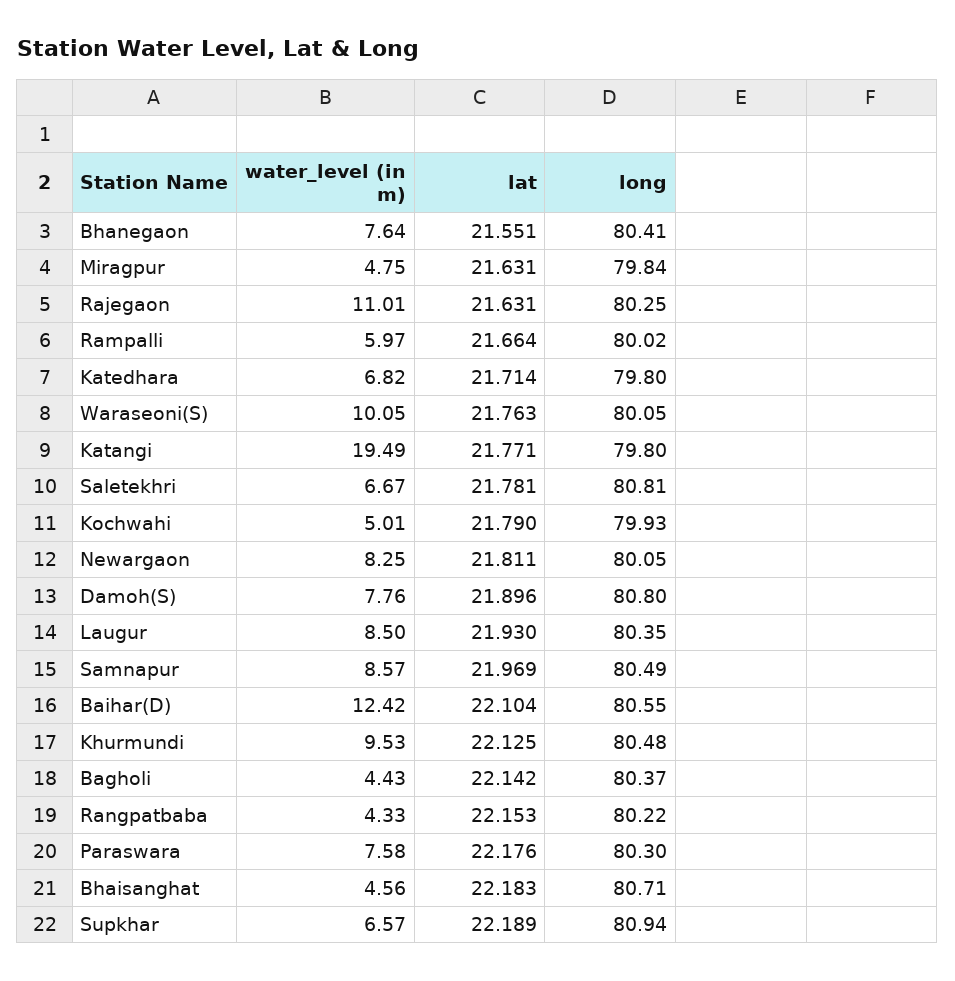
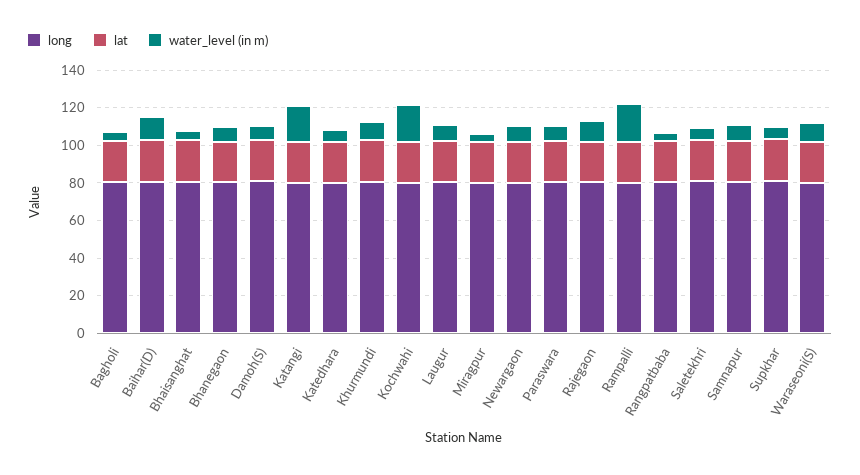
  {
    "water_level (in m)": {
      "Bhanegaon": 7.64,
      "Miragpur": 4.75,
      "Rajegaon": 11.01,
-     "Rampalli": 5.97,
+     "Rampalli": 20,
      "Katedhara": 6.82,
      "Waraseoni(S)": 10.05,
      "Katangi": 19.49,
      "Saletekhri": 6.67,
-     "Kochwahi": 5.01,
+     "Kochwahi": 20,
      "Newargaon": 8.25,
      "Damoh(S)": 7.76,
      "Laugur": 8.5,
      "Samnapur": 8.57,
      "Baihar(D)": 12.42,
      "Khurmundi": 9.53,
      "Bagholi": 4.43,
      "Rangpatbaba": 4.33,
      "Paraswara": 7.58,
      "Bhaisanghat": 4.56,
      "Supkhar": 6.57
    },
    "lat": {
      "Bhanegaon": 21.551,
      "Miragpur": 21.631,
      "Rajegaon": 21.631,
      "Rampalli": 21.664,
      "Katedhara": 21.714,
      "Waraseoni(S)": 21.763,
      "Katangi": 21.771,
      "Saletekhri": 21.781,
      "Kochwahi": 21.79,
      "Newargaon": 21.811,
      "Damoh(S)": 21.896,
      "Laugur": 21.93,
      "Samnapur": 21.969,
      "Baihar(D)": 22.104,
      "Khurmundi": 22.125,
      "Bagholi": 22.142,
      "Rangpatbaba": 22.153,
      "Paraswara": 22.176,
      "Bhaisanghat": 22.183,
      "Supkhar": 22.189
    },
    "long": {
      "Bhanegaon": 80.41,
      "Miragpur": 79.84,
      "Rajegaon": 80.25,
      "Rampalli": 80.02,
      "Katedhara": 79.8,
      "Waraseoni(S)": 80.05,
      "Katangi": 79.8,
      "Saletekhri": 80.81,
      "Kochwahi": 79.93,
      "Newargaon": 80.05,
      "Damoh(S)": 80.8,
      "Laugur": 80.35,
      "Samnapur": 80.49,
      "Baihar(D)": 80.55,
      "Khurmundi": 80.48,
      "Bagholi": 80.37,
      "Rangpatbaba": 80.22,
      "Paraswara": 80.3,
      "Bhaisanghat": 80.71,
      "Supkhar": 80.94
    }
  }

